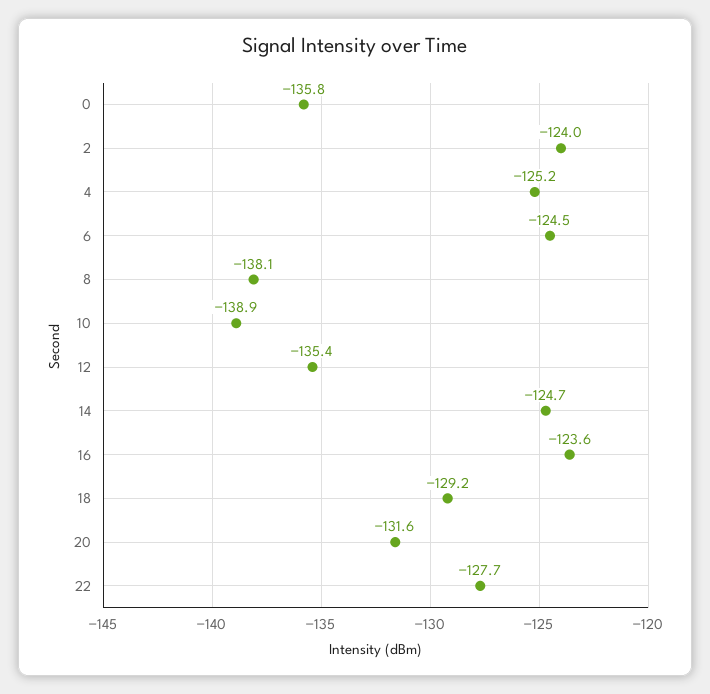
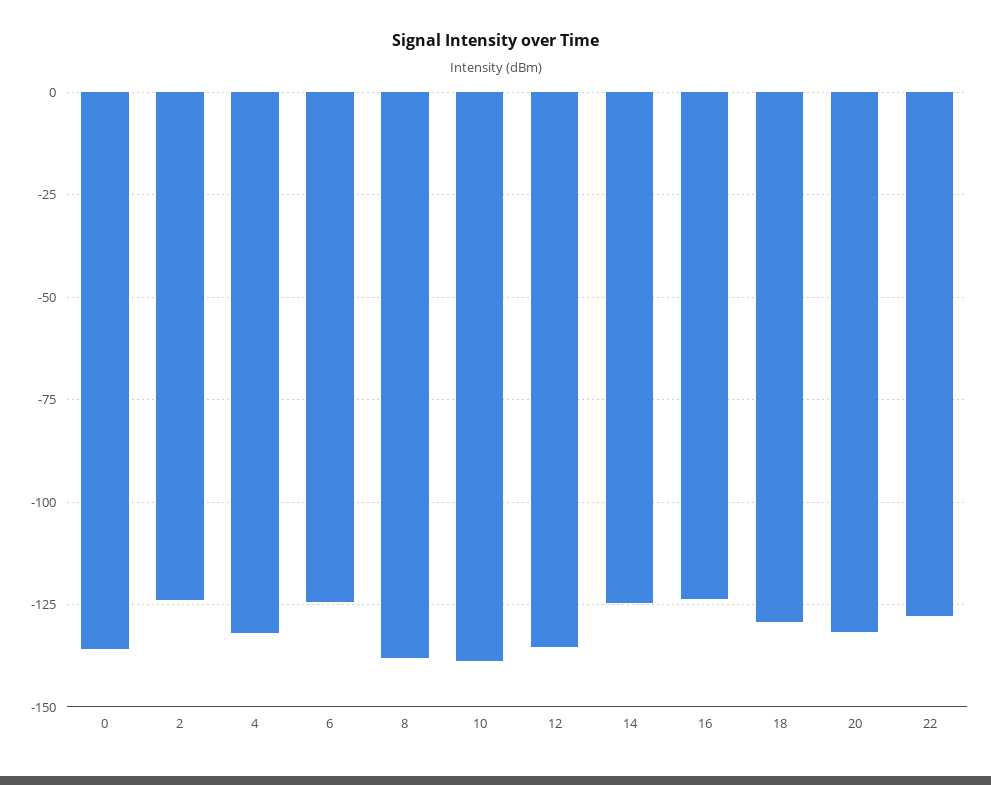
  {
    "0": -135.8,
    "2": -124,
-   "4": -125.2,
+   "4": -132.5,
    "6": -124.5,
    "8": -138.1,
    "10": -138.9,
    "12": -135.4,
    "14": -124.7,
    "16": -123.6,
    "18": -129.2,
    "20": -131.6,
    "22": -127.7
  }

